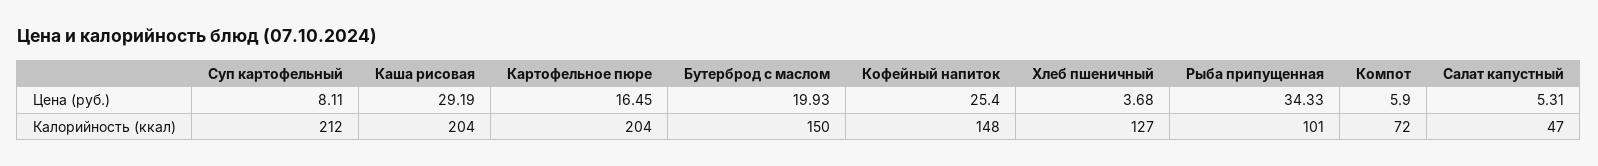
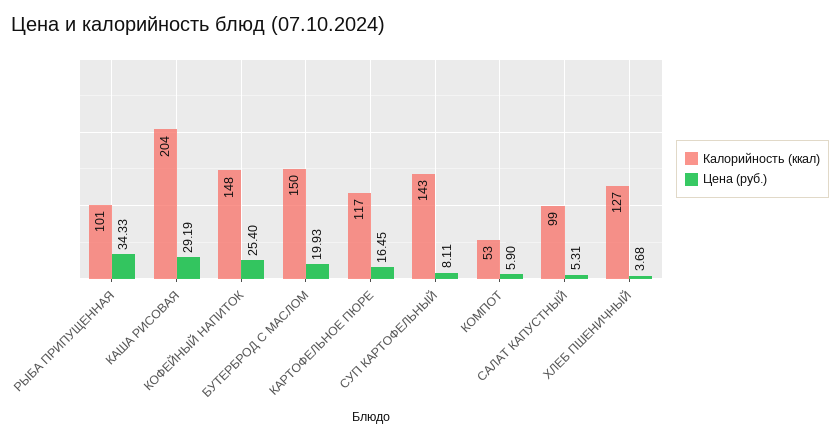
  {
    "Цена (руб.)": {
      "Суп картофельный": 8.11,
      "Каша рисовая": 29.19,
      "Картофельное пюре": 16.45,
      "Бутерброд с маслом": 19.93,
      "Кофейный напиток": 25.4,
      "Хлеб пшеничный": 3.68,
      "Рыба припущенная": 34.33,
      "Компот": 5.9,
      "Салат капустный": 5.31
    },
    "Калорийность (ккал)": {
-     "Суп картофельный": 212,
+     "Суп картофельный": 143,
      "Каша рисовая": 204,
-     "Картофельное пюре": 204,
+     "Картофельное пюре": 117,
      "Бутерброд с маслом": 150,
      "Кофейный напиток": 148,
      "Хлеб пшеничный": 127,
      "Рыба припущенная": 101,
-     "Компот": 72,
+     "Компот": 53,
-     "Салат капустный": 47
+     "Салат капустный": 99
    }
  }

